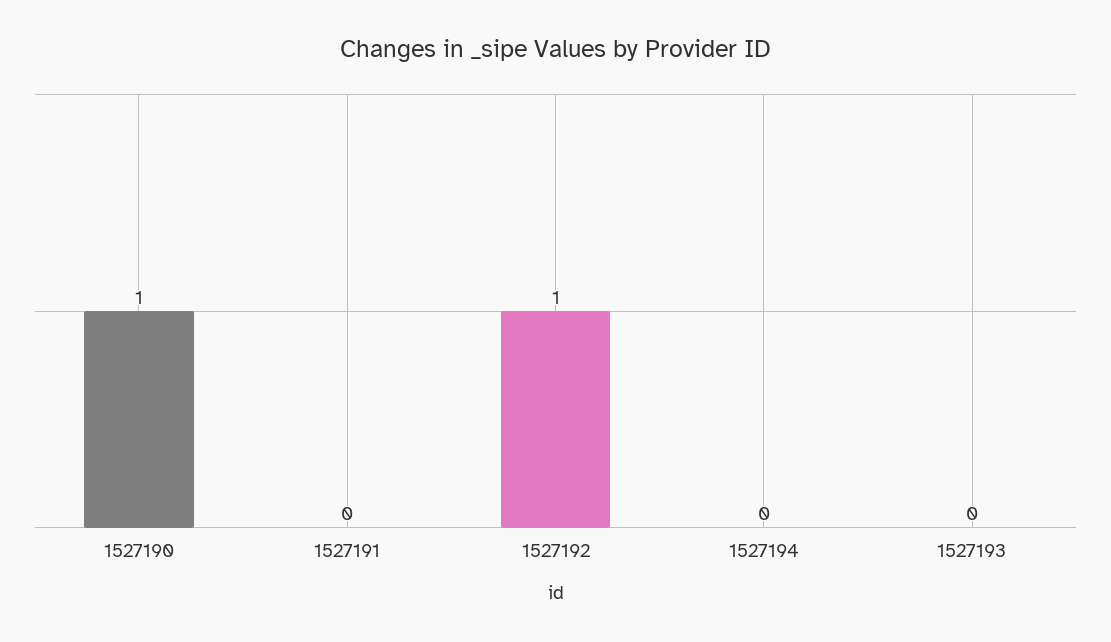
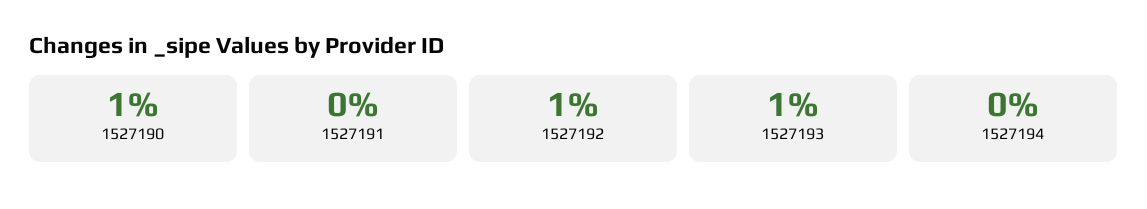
  {
    "1527190": 1,
    "1527191": 0,
    "1527192": 1,
    "1527194": 0,
-   "1527193": 0
+   "1527193": 1
  }

